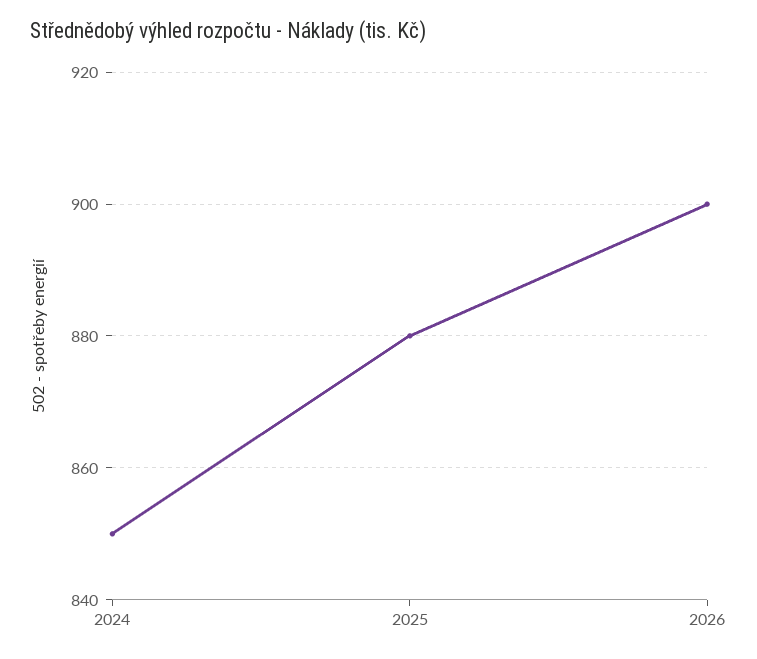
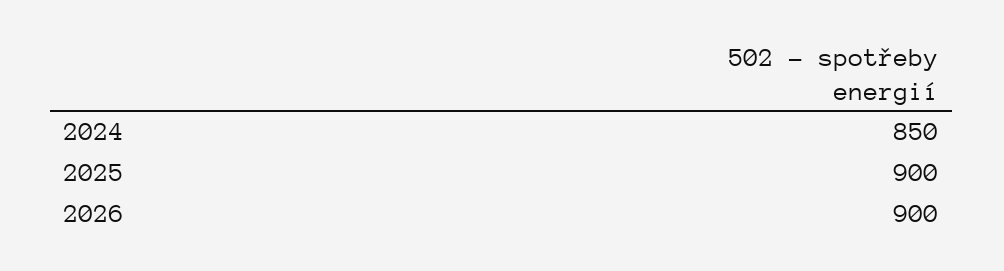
  {
    "2024": 850,
-   "2025": 880,
+   "2025": 900,
    "2026": 900
  }

